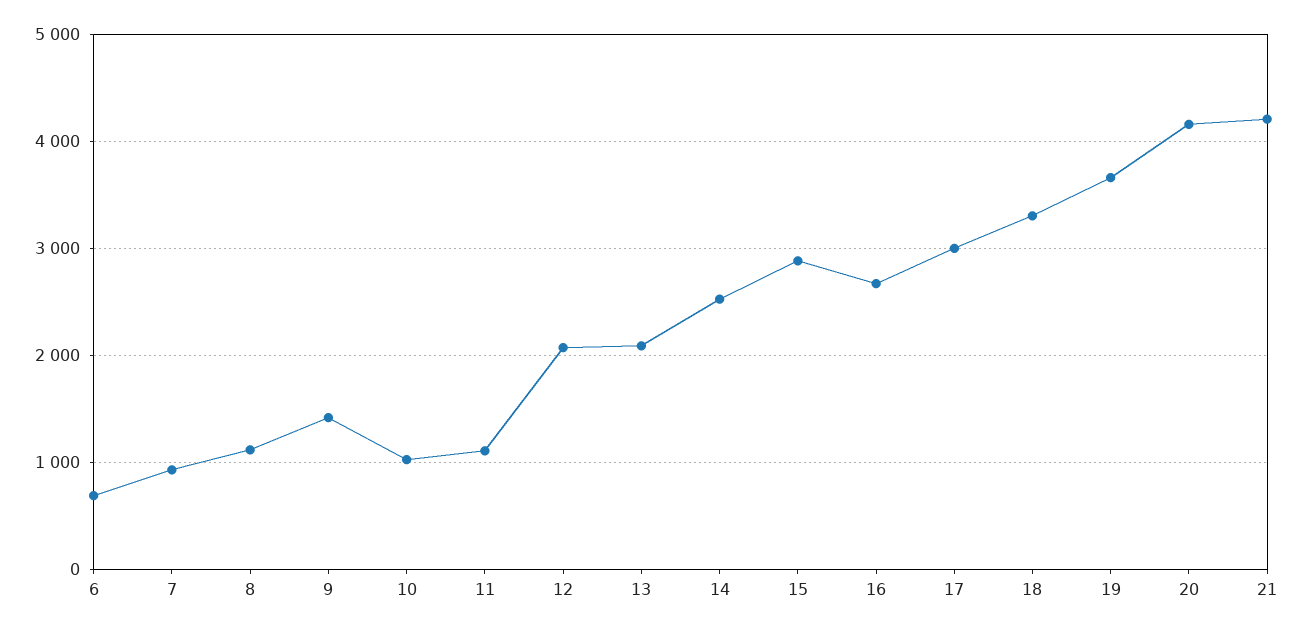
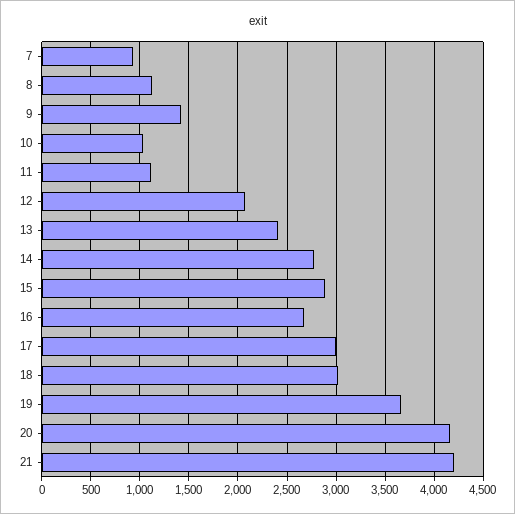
  {
-   "6": 700,
    "7": 900,
    "8": 1100,
    "9": 1400,
    "10": 1000,
    "11": 1100,
    "12": 2100,
-   "13": 2100,
+   "13": 2400,
-   "14": 2500,
+   "14": 2800,
    "15": 2900,
    "16": 2700,
    "17": 3000,
-   "18": 3300,
+   "18": 3000,
    "19": 3700,
    "20": 4200,
    "21": 4200
  }

